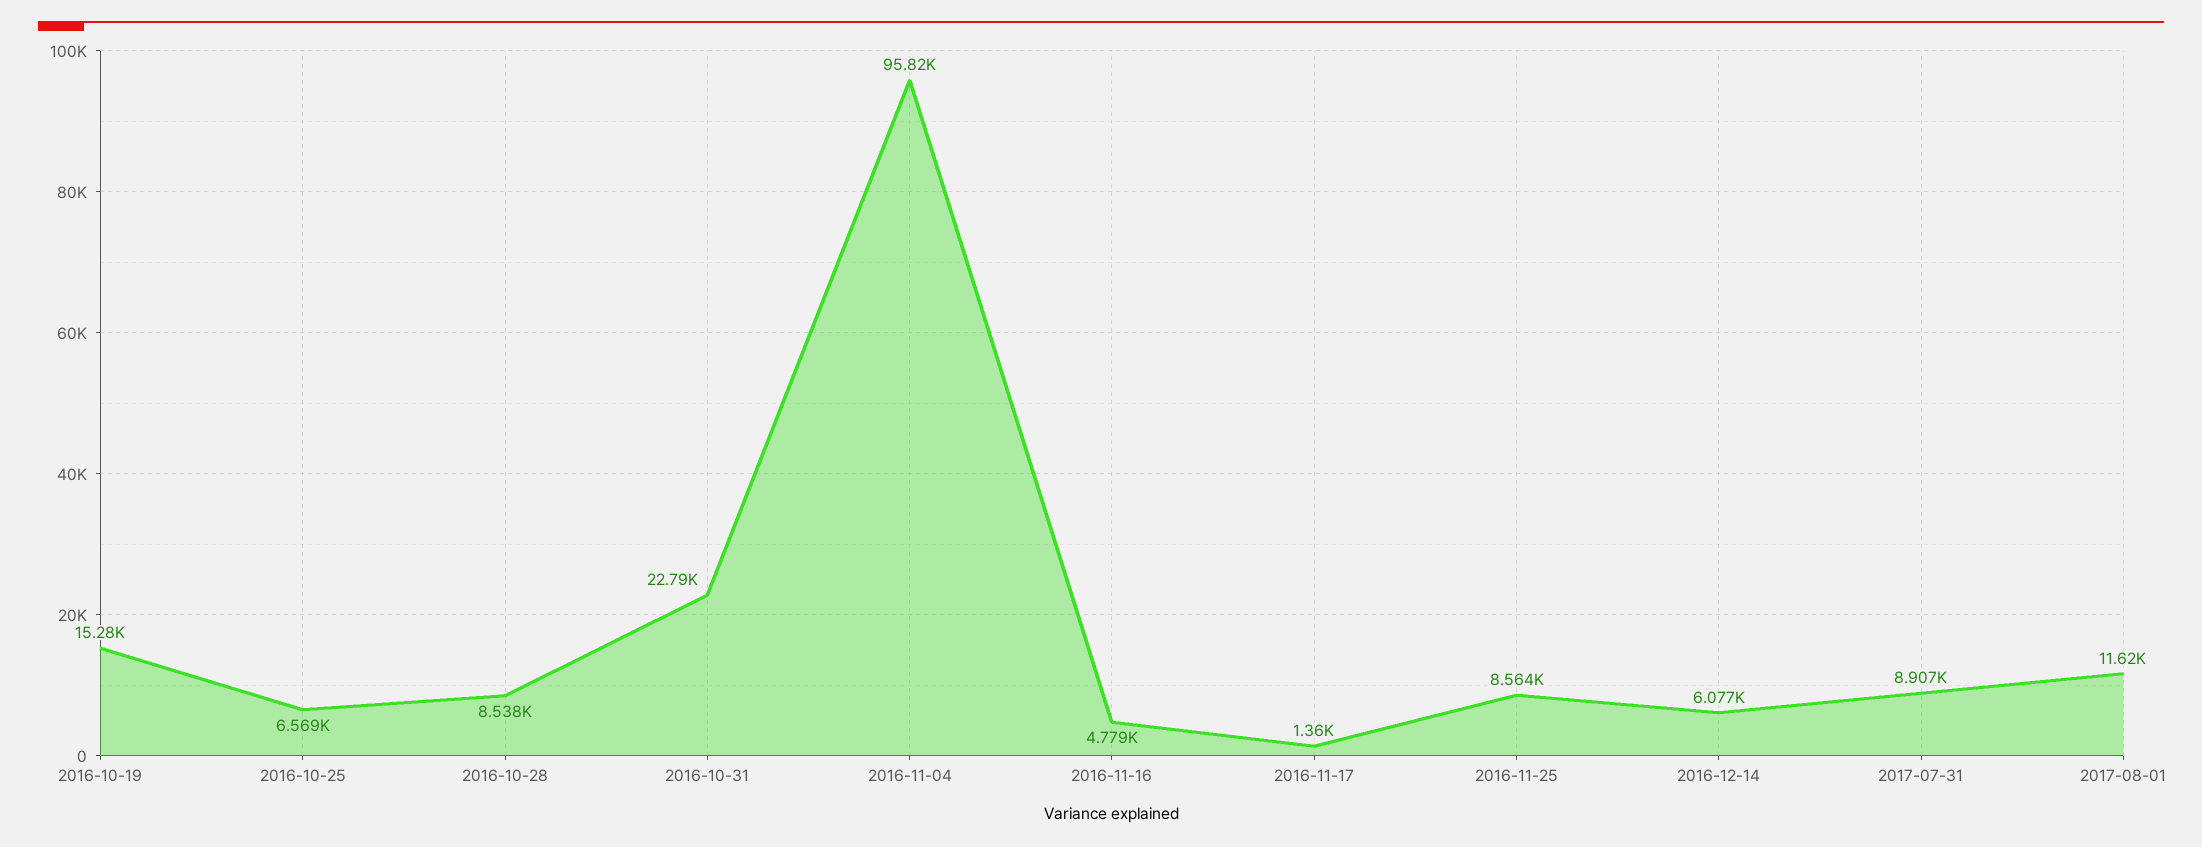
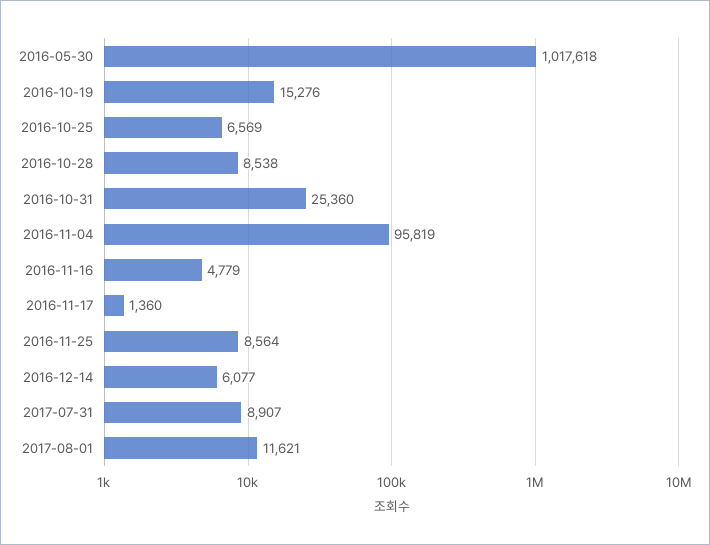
  {
    "2016-10-19": 15276,
    "2016-10-25": 6569,
    "2016-10-28": 8538,
-   "2016-10-31": 22790,
+   "2016-10-31": 25360,
    "2016-11-04": 95819,
    "2016-11-16": 4779,
    "2016-11-17": 1360,
    "2016-11-25": 8564,
    "2016-12-14": 6077,
    "2017-07-31": 8907,
-   "2017-08-01": 11621
+   "2017-08-01": 11621,
+   "2016-05-30": 1017618
  }

